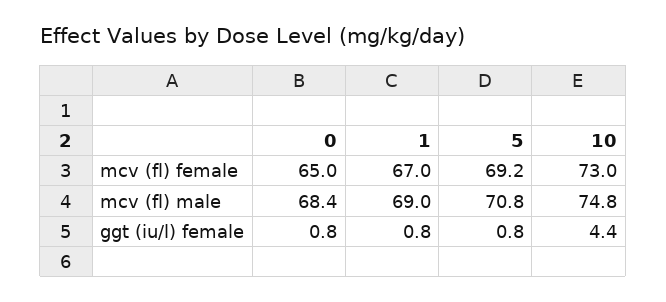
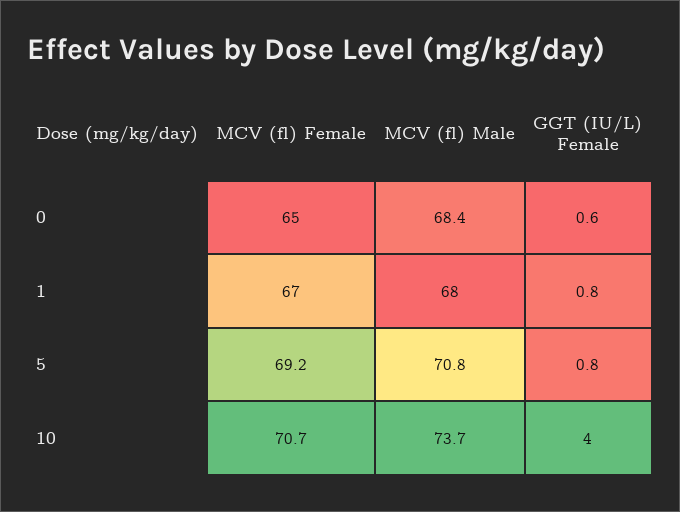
  {
    "0": {
      "mcv (fl) female": 65,
      "mcv (fl) male": 68.4,
-     "ggt (iu/l) female": 0.8
+     "ggt (iu/l) female": 0.6
    },
    "1": {
      "mcv (fl) female": 67,
-     "mcv (fl) male": 69,
+     "mcv (fl) male": 68,
      "ggt (iu/l) female": 0.8
    },
    "5": {
      "mcv (fl) female": 69.2,
      "mcv (fl) male": 70.8,
      "ggt (iu/l) female": 0.8
    },
    "10": {
-     "mcv (fl) female": 73,
+     "mcv (fl) female": 70.7,
-     "mcv (fl) male": 74.8,
+     "mcv (fl) male": 73.7,
-     "ggt (iu/l) female": 4.4
+     "ggt (iu/l) female": 4
    }
  }

